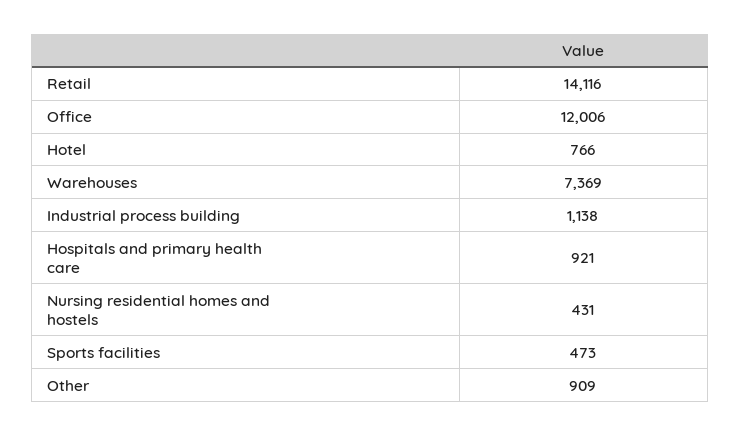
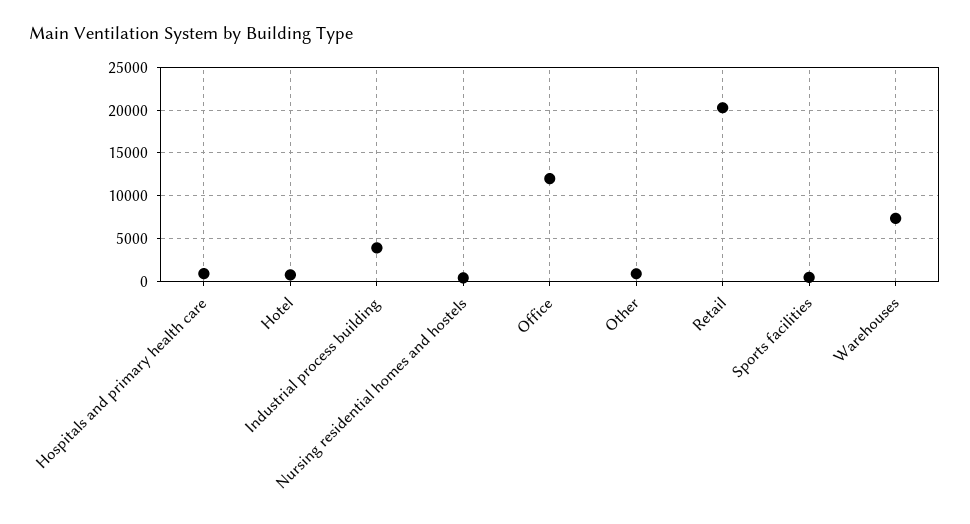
  {
-   "Retail": 14116,
+   "Retail": 20000,
    "Office": 12006,
    "Hotel": 766,
    "Warehouses": 7369,
-   "Industrial process building": 1138,
+   "Industrial process building": 4000,
    "Hospitals and primary health care": 921,
    "Nursing residential homes and hostels": 431,
    "Sports facilities": 473,
    "Other": 909
  }

